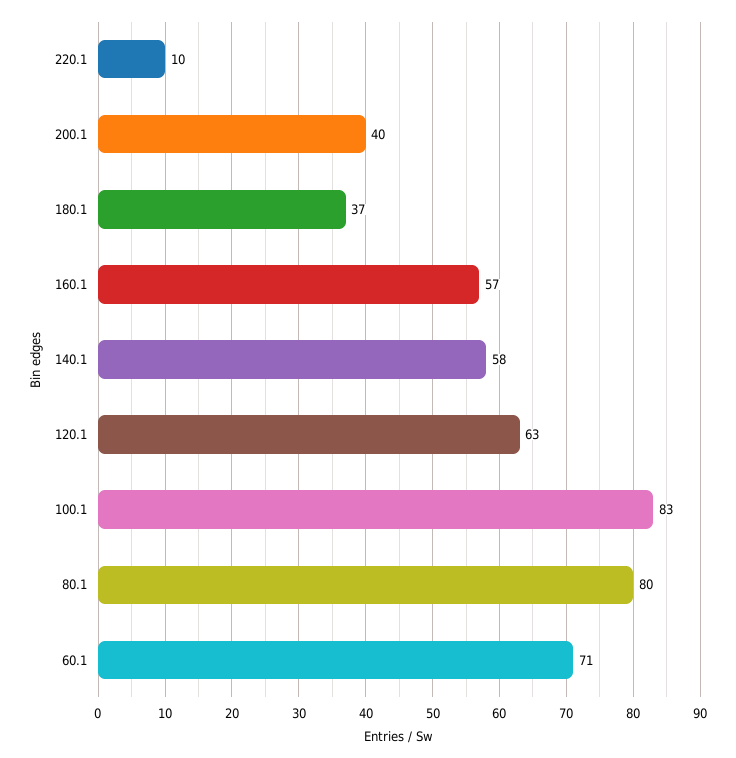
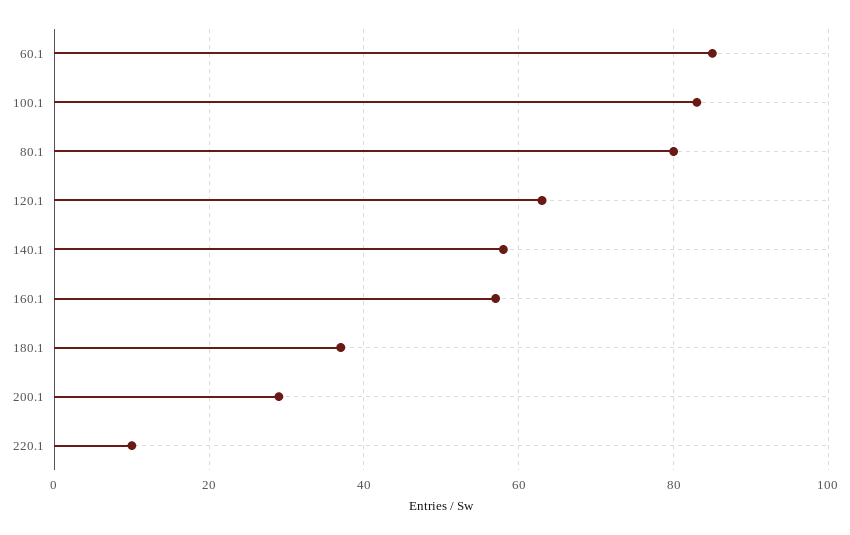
  {
    "220.1": 10,
-   "200.1": 40,
+   "200.1": 30,
    "180.1": 37,
    "160.1": 57,
    "140.1": 58,
    "120.1": 63,
    "100.1": 83,
    "80.1": 80,
-   "60.1": 71
+   "60.1": 85
  }

